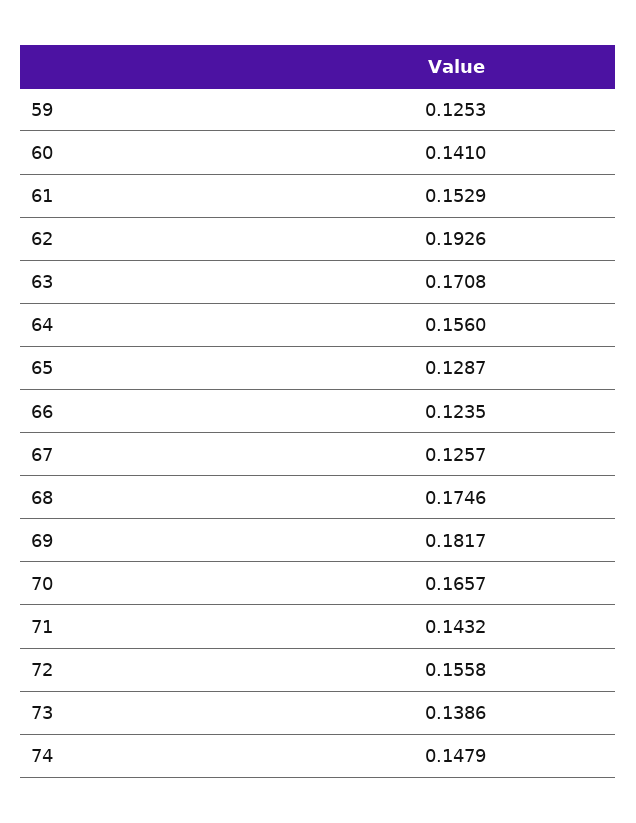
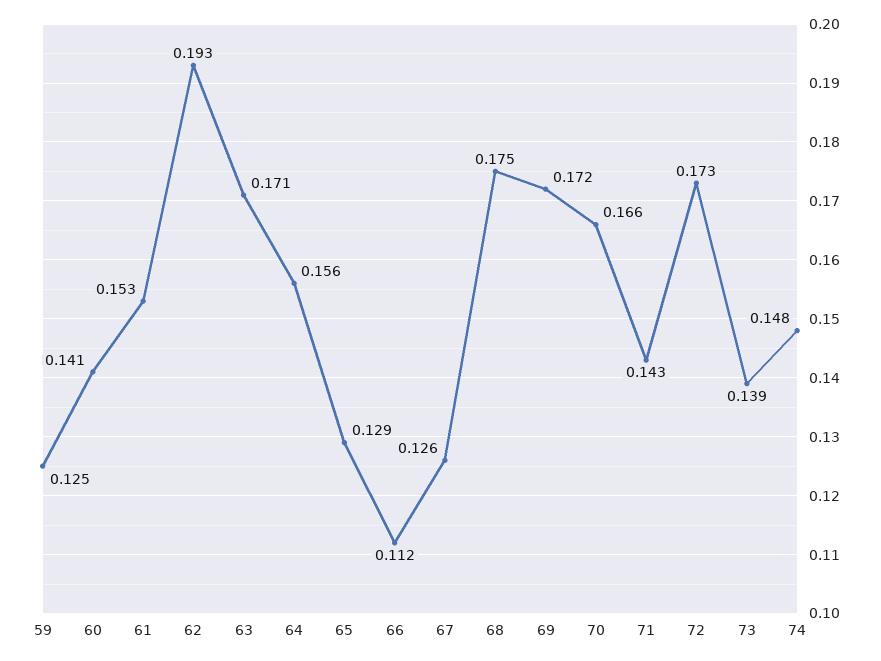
  {
    "59": 0.1253,
    "60": 0.141,
    "61": 0.1529,
    "62": 0.1926,
    "63": 0.1708,
    "64": 0.156,
    "65": 0.1287,
-   "66": 0.1235,
+   "66": 0.112,
    "67": 0.1257,
    "68": 0.1746,
-   "69": 0.1817,
+   "69": 0.172,
    "70": 0.1657,
    "71": 0.1432,
-   "72": 0.1558,
+   "72": 0.173,
    "73": 0.1386,
    "74": 0.1479
  }

